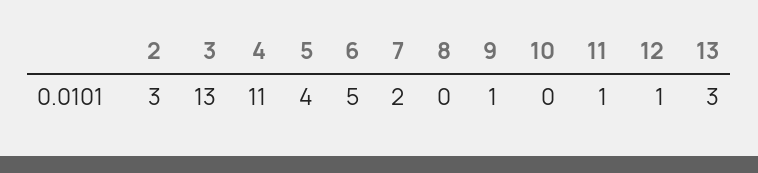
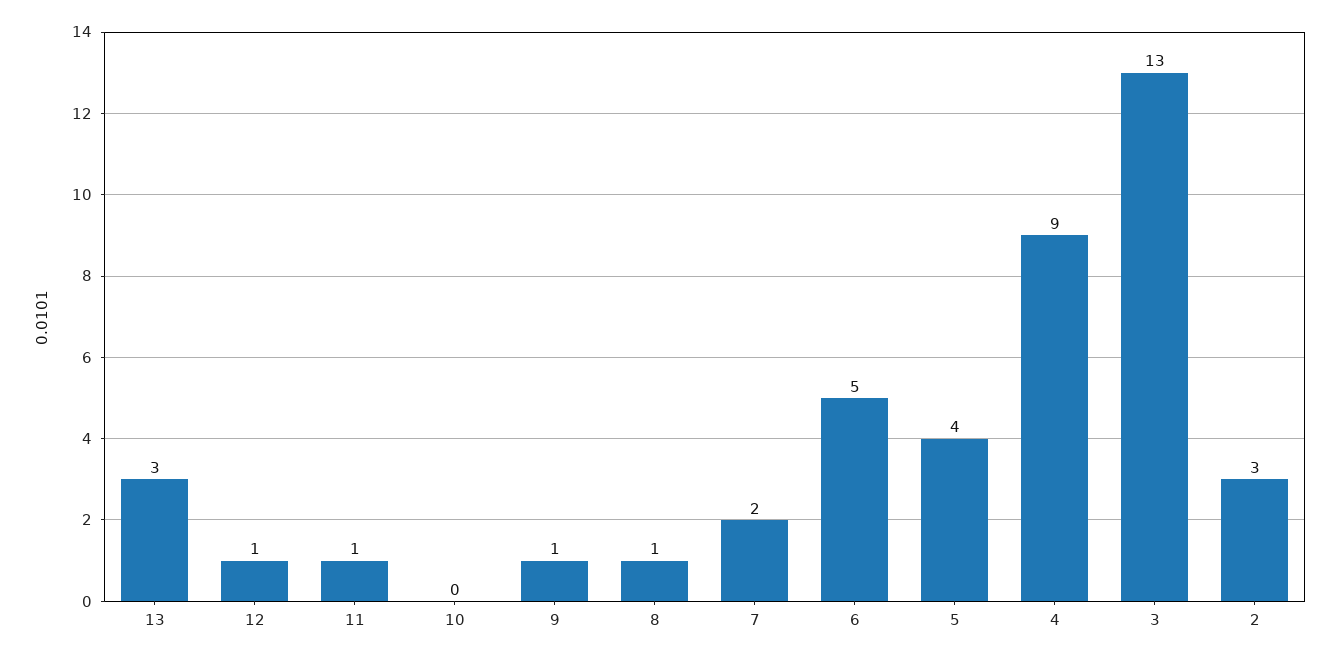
  {
    "2": 3,
    "3": 13,
-   "4": 11,
+   "4": 9,
    "5": 4,
    "6": 5,
    "7": 2,
-   "8": 0,
+   "8": 1,
    "9": 1,
    "10": 0,
    "11": 1,
    "12": 1,
    "13": 3
  }

